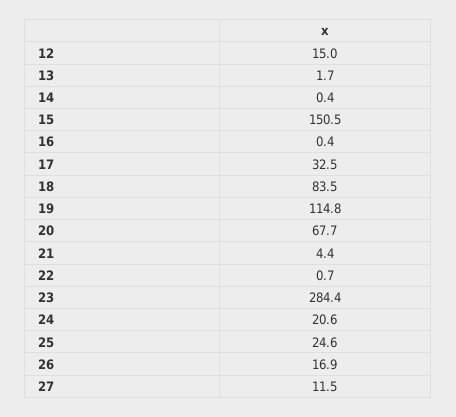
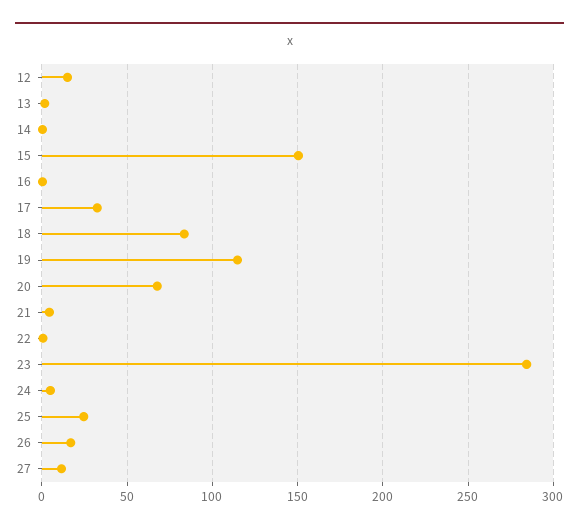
  {
    "12": 15,
    "13": 1.7,
    "14": 0.4,
    "15": 150.5,
    "16": 0.4,
    "17": 32.5,
    "18": 83.5,
    "19": 114.8,
    "20": 67.7,
    "21": 4.4,
    "22": 0.7,
    "23": 284.4,
-   "24": 20.6,
+   "24": 5,
    "25": 24.6,
    "26": 16.9,
    "27": 11.5
  }

